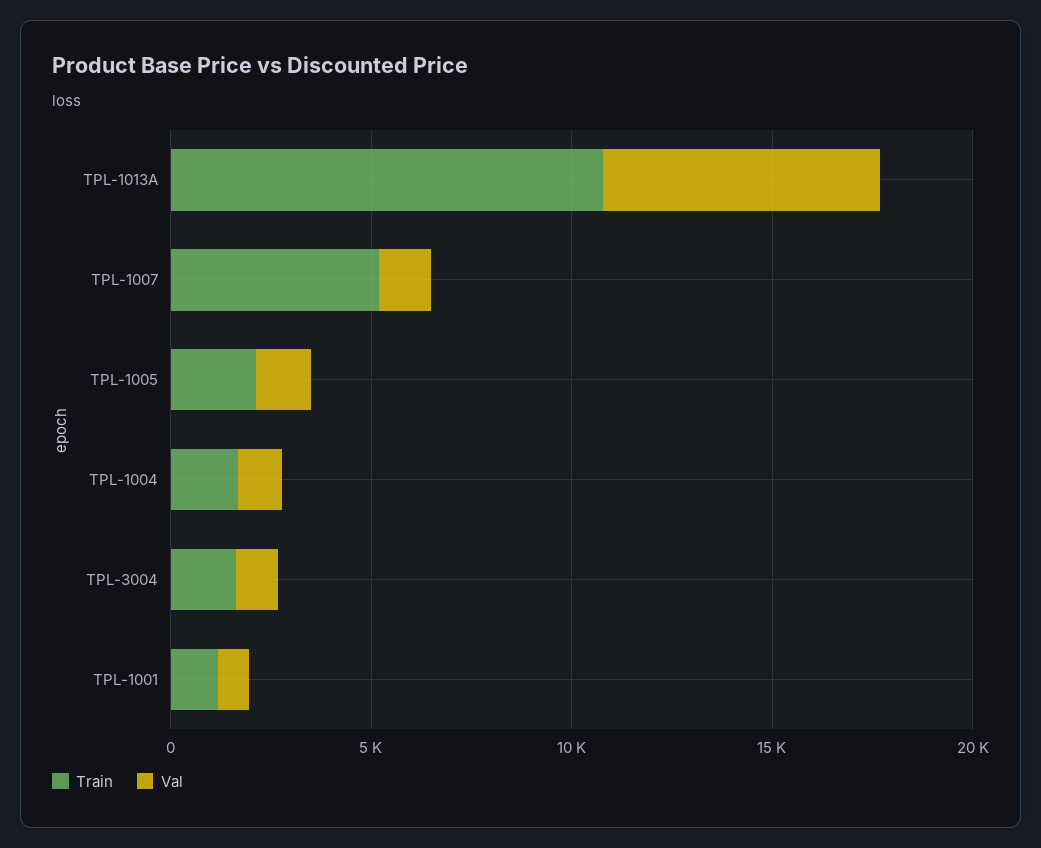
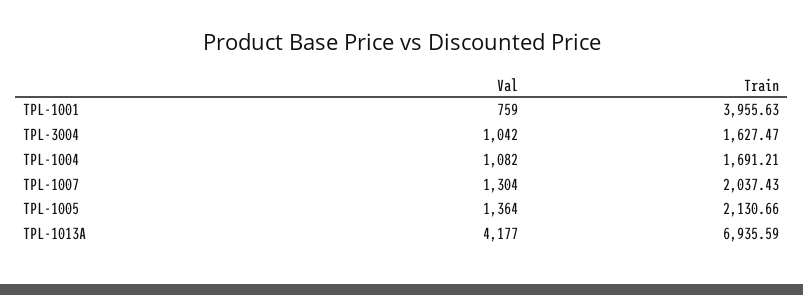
  {
    "Train": {
-     "TPL-1013A": 11000,
+     "TPL-1013A": 6935.59,
-     "TPL-1007": 5000,
+     "TPL-1007": 2037.43,
      "TPL-1005": 2130.66,
      "TPL-1004": 1691.21,
      "TPL-3004": 1627.47,
-     "TPL-1001": 1000
+     "TPL-1001": 3955.63
    },
    "Val": {
-     "TPL-1013A": 7000,
+     "TPL-1013A": 4177,
      "TPL-1007": 1304,
      "TPL-1005": 1364,
      "TPL-1004": 1082,
      "TPL-3004": 1042,
      "TPL-1001": 759
    }
  }

